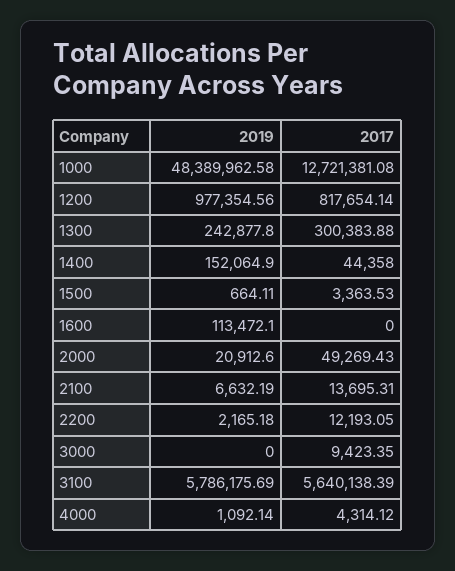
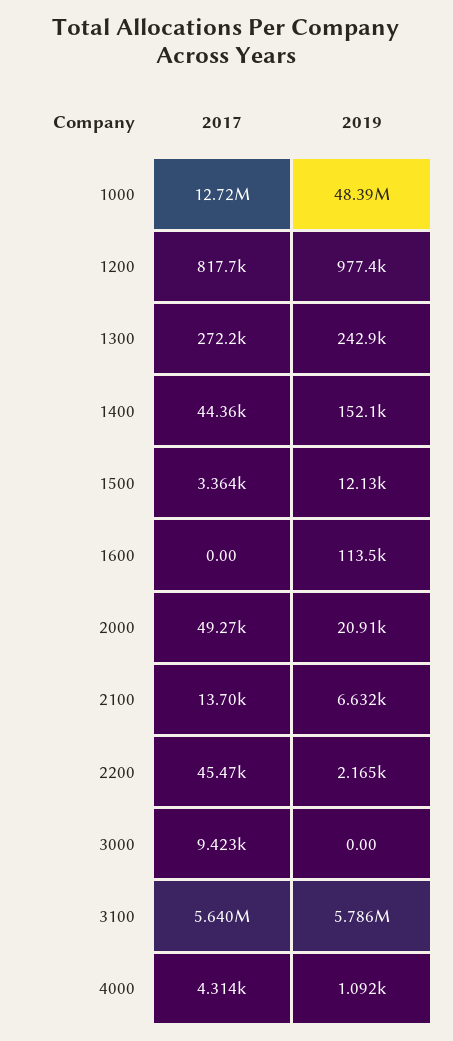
  {
    "2019": {
      "1000": 48389962.58,
      "1200": 977354.56,
      "1300": 242877.8,
      "1400": 152064.9,
-     "1500": 664.11,
+     "1500": 12130,
      "1600": 113472.1,
      "2000": 20912.6,
      "2100": 6632.19,
      "2200": 2165.18,
      "3000": 0,
      "3100": 5786175.69,
      "4000": 1092.14
    },
    "2017": {
      "1000": 12721381.08,
      "1200": 817654.14,
-     "1300": 300383.88,
+     "1300": 272200,
      "1400": 44358,
      "1500": 3363.53,
      "1600": 0,
      "2000": 49269.43,
      "2100": 13695.31,
-     "2200": 12193.05,
+     "2200": 45470,
      "3000": 9423.35,
      "3100": 5640138.39,
      "4000": 4314.12
    }
  }

